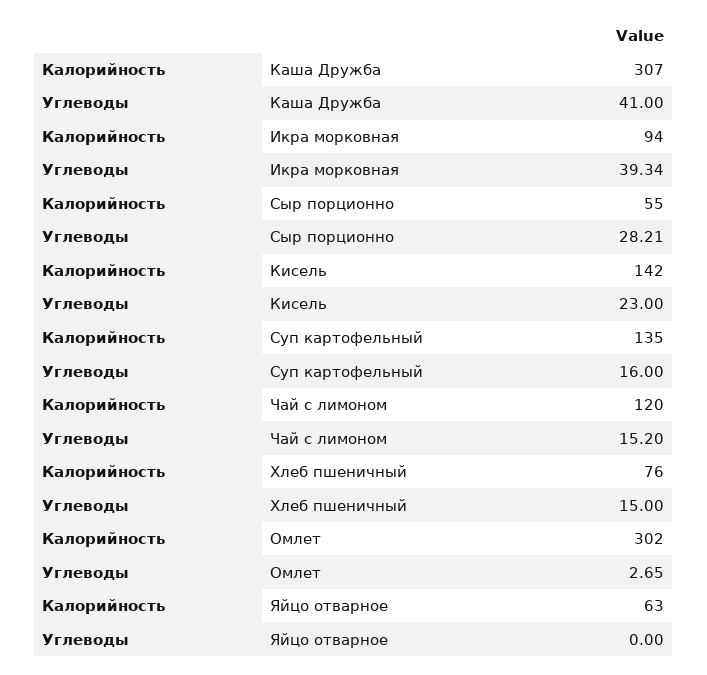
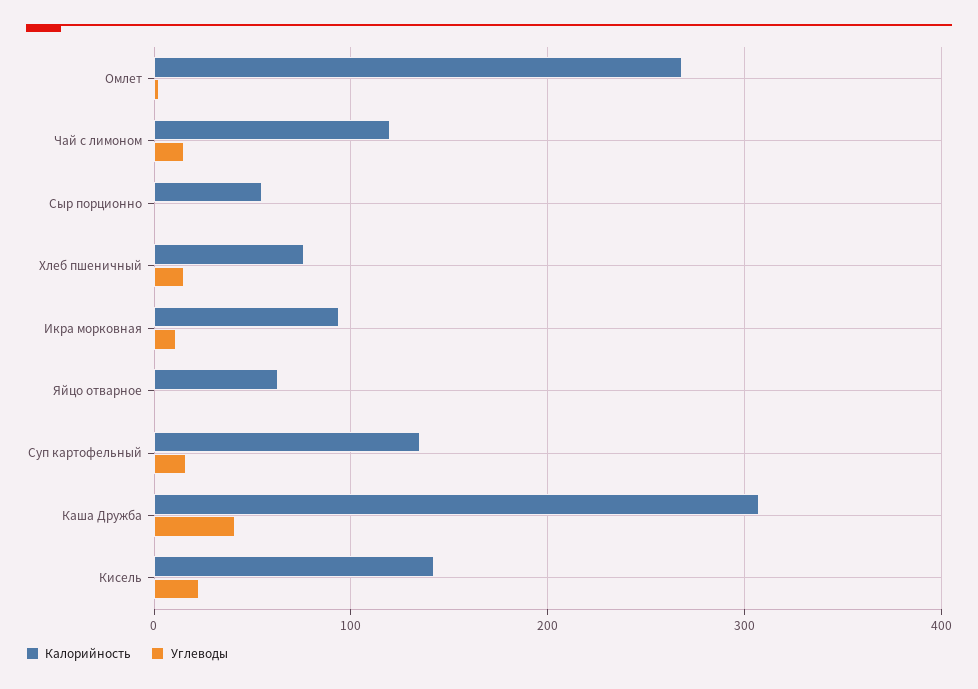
  {
    "Калорийность": {
      "Каша Дружба": 307,
      "Икра морковная": 94,
      "Сыр порционно": 55,
      "Кисель": 142,
      "Суп картофельный": 135,
      "Чай с лимоном": 120,
      "Хлеб пшеничный": 76,
-     "Омлет": 302,
+     "Омлет": 270,
      "Яйцо отварное": 63
    },
    "Углеводы": {
      "Каша Дружба": 41,
-     "Икра морковная": 39.34,
+     "Икра морковная": 10,
-     "Сыр порционно": 28.21,
+     "Сыр порционно": 0,
      "Кисель": 23,
      "Суп картофельный": 16,
      "Чай с лимоном": 15.2,
      "Хлеб пшеничный": 15,
      "Омлет": 2.65,
      "Яйцо отварное": 0
    }
  }

